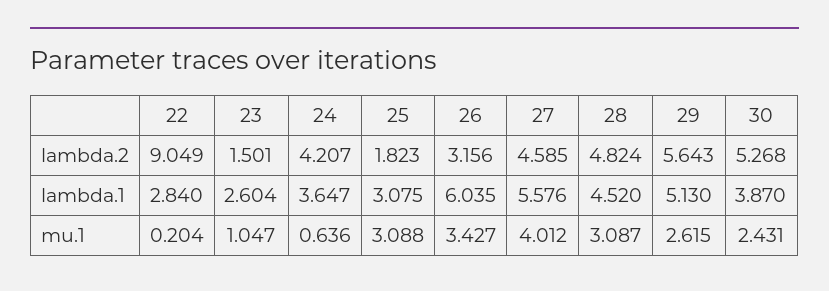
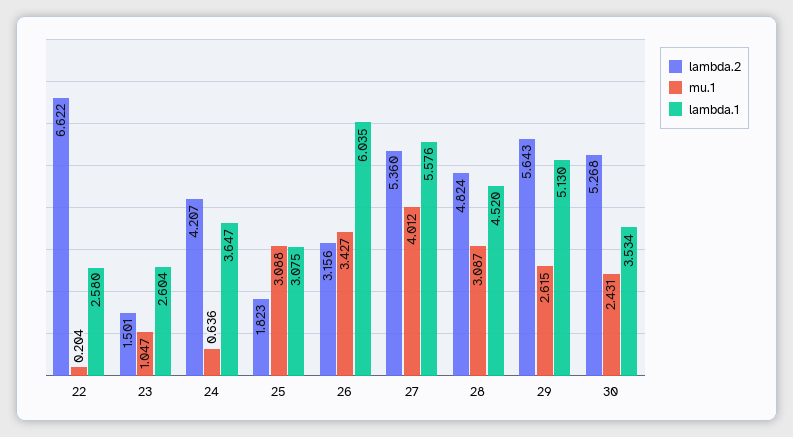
  {
    "lambda.2": {
-     "22": 9.049,
+     "22": 6.622,
      "23": 1.501,
      "24": 4.207,
      "25": 1.823,
      "26": 3.156,
-     "27": 4.585,
+     "27": 5.36,
      "28": 4.824,
      "29": 5.643,
      "30": 5.268
    },
    "lambda.1": {
-     "22": 2.84,
+     "22": 2.58,
      "23": 2.604,
      "24": 3.647,
      "25": 3.075,
      "26": 6.035,
      "27": 5.576,
      "28": 4.52,
      "29": 5.13,
-     "30": 3.87
+     "30": 3.534
    },
    "mu.1": {
      "22": 0.204,
      "23": 1.047,
      "24": 0.636,
      "25": 3.088,
      "26": 3.427,
      "27": 4.012,
      "28": 3.087,
      "29": 2.615,
      "30": 2.431
    }
  }

